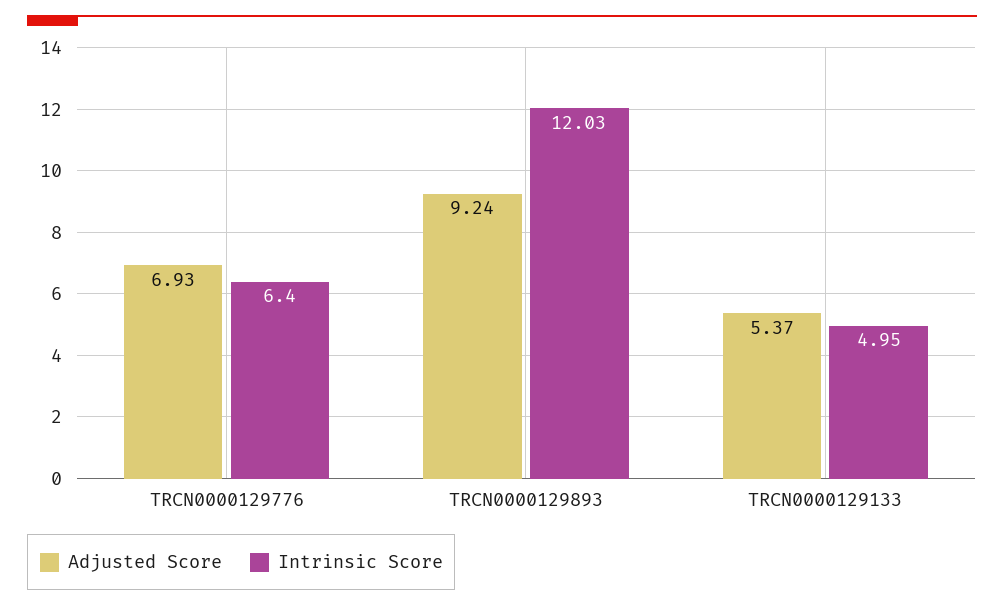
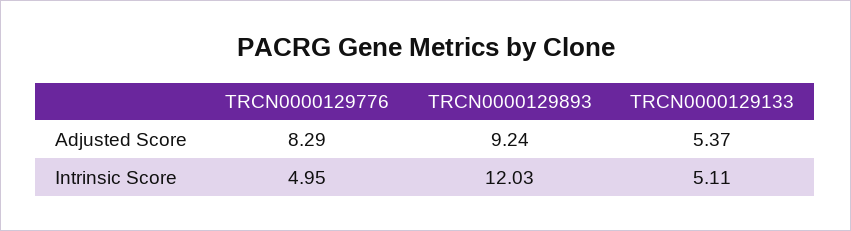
  {
    "Adjusted Score": {
-     "TRCN0000129776": 6.93,
+     "TRCN0000129776": 8.29,
      "TRCN0000129893": 9.24,
      "TRCN0000129133": 5.37
    },
    "Intrinsic Score": {
-     "TRCN0000129776": 6.4,
+     "TRCN0000129776": 4.95,
      "TRCN0000129893": 12.03,
-     "TRCN0000129133": 4.95
+     "TRCN0000129133": 5.11
    }
  }

